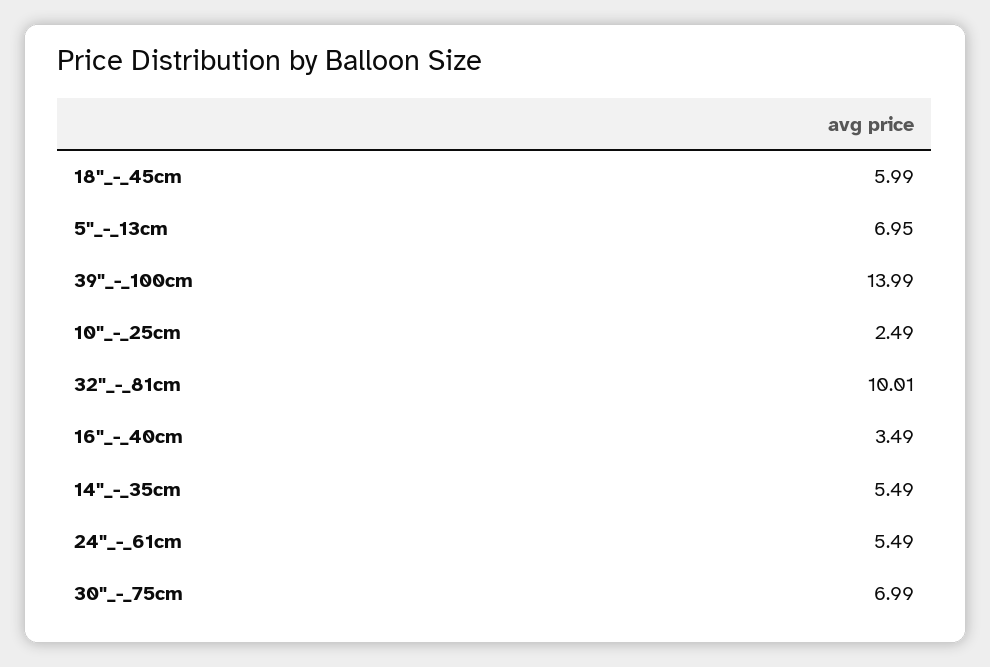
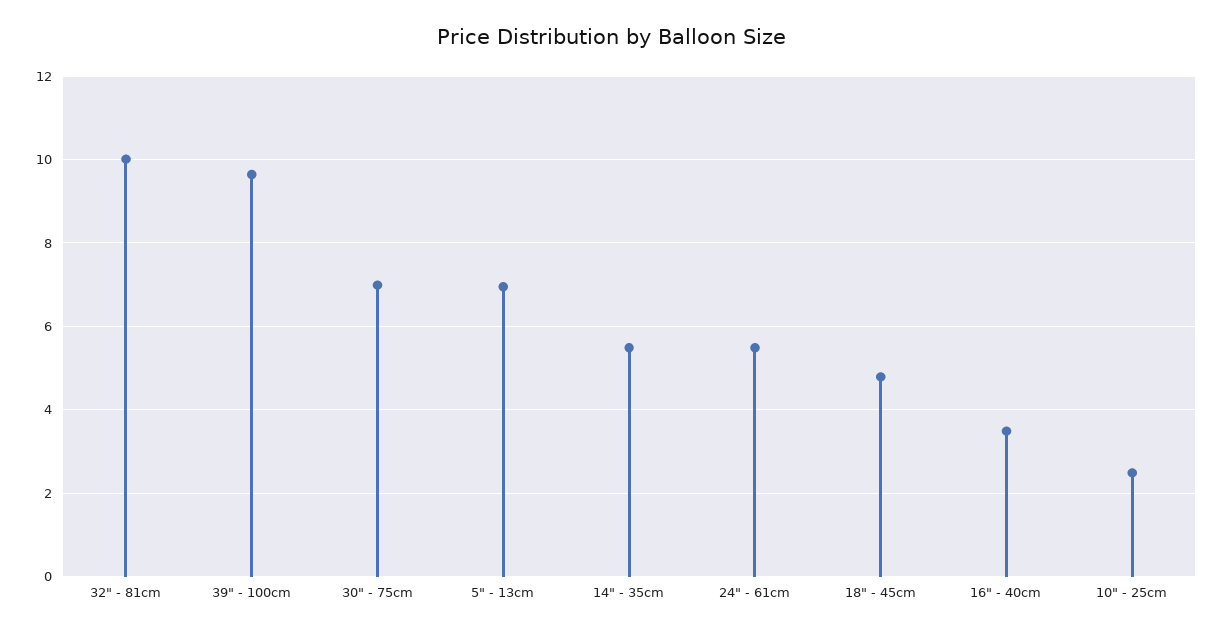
  {
-   "18\"_-_45cm": 5.99,
+   "18\"_-_45cm": 4.8,
    "5\"_-_13cm": 6.95,
-   "39\"_-_100cm": 13.99,
+   "39\"_-_100cm": 9.6,
    "10\"_-_25cm": 2.49,
    "32\"_-_81cm": 10.01,
    "16\"_-_40cm": 3.49,
    "14\"_-_35cm": 5.49,
    "24\"_-_61cm": 5.49,
    "30\"_-_75cm": 6.99
  }

